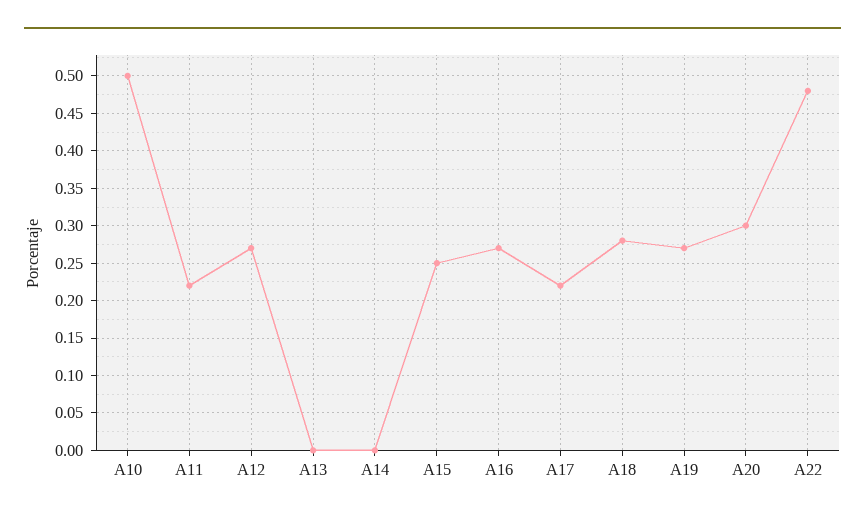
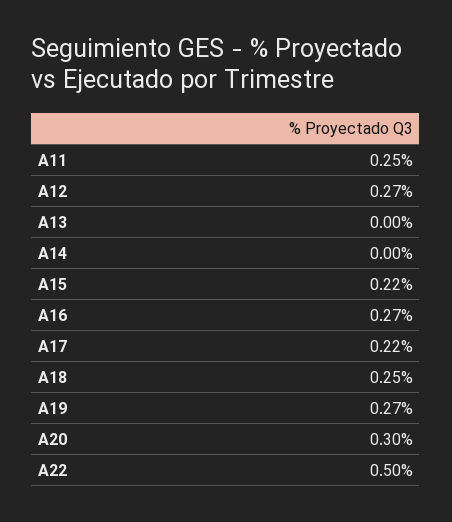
  {
-   "A10": 0.5,
-   "A11": 0.22,
+   "A11": 0.25,
    "A12": 0.27,
    "A13": 0,
    "A14": 0,
-   "A15": 0.25,
+   "A15": 0.22,
    "A16": 0.27,
    "A17": 0.22,
-   "A18": 0.28,
+   "A18": 0.25,
    "A19": 0.27,
    "A20": 0.3,
-   "A22": 0.48
+   "A22": 0.5
  }

